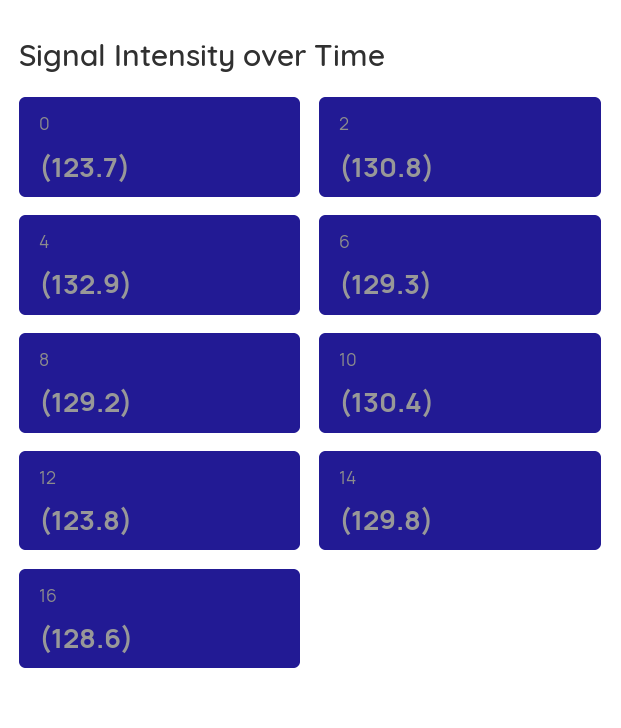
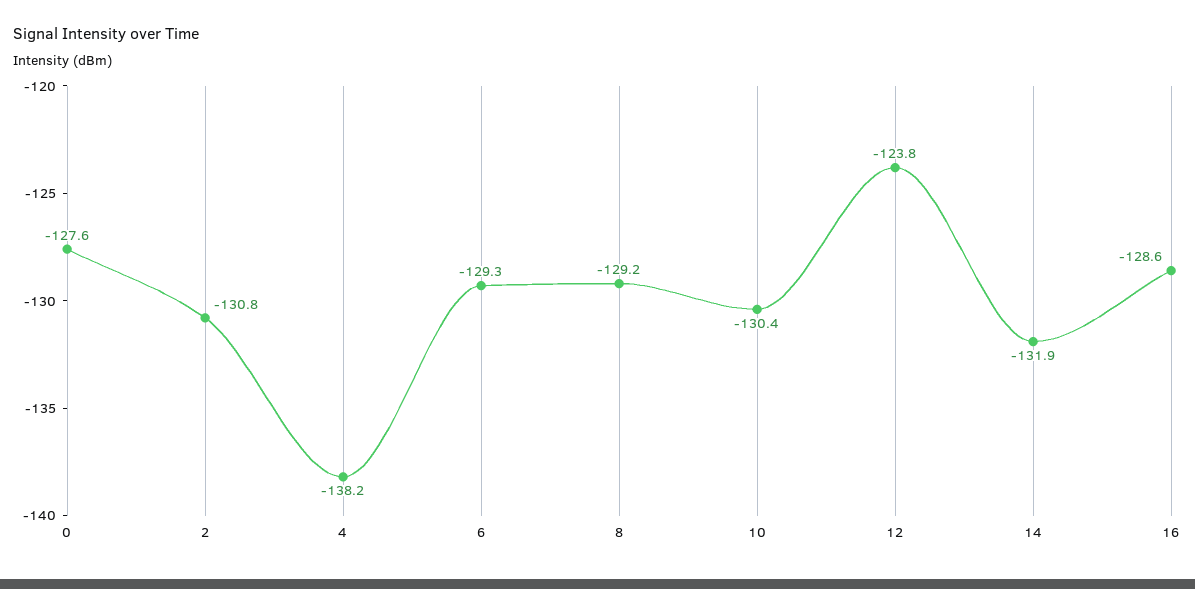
  {
-   "0": -123.7,
+   "0": -127.6,
    "2": -130.8,
-   "4": -132.9,
+   "4": -138.2,
    "6": -129.3,
    "8": -129.2,
    "10": -130.4,
    "12": -123.8,
-   "14": -129.8,
+   "14": -131.9,
    "16": -128.6
  }

